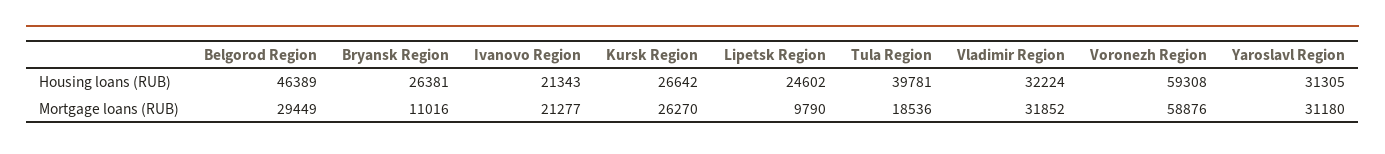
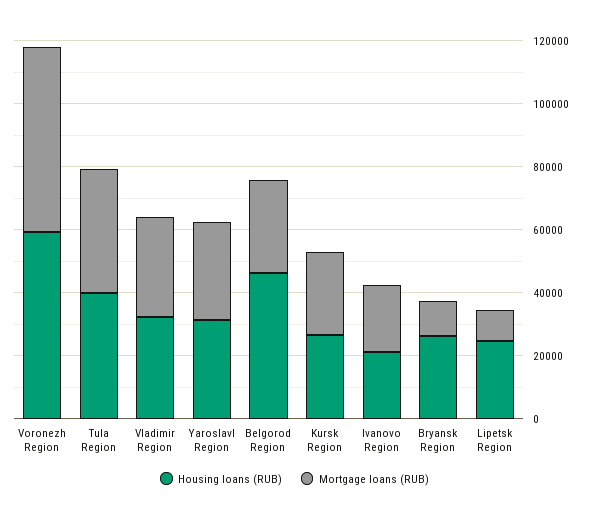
  {
    "Housing loans (RUB)": {
      "Belgorod Region": 46389,
      "Bryansk Region": 26381,
      "Ivanovo Region": 21343,
      "Kursk Region": 26642,
      "Lipetsk Region": 24602,
      "Tula Region": 39781,
      "Vladimir Region": 32224,
      "Voronezh Region": 59308,
      "Yaroslavl Region": 31305
    },
    "Mortgage loans (RUB)": {
      "Belgorod Region": 29449,
      "Bryansk Region": 11016,
      "Ivanovo Region": 21277,
      "Kursk Region": 26270,
      "Lipetsk Region": 9790,
-     "Tula Region": 18536,
+     "Tula Region": 40000,
      "Vladimir Region": 31852,
      "Voronezh Region": 58876,
      "Yaroslavl Region": 31180
    }
  }

